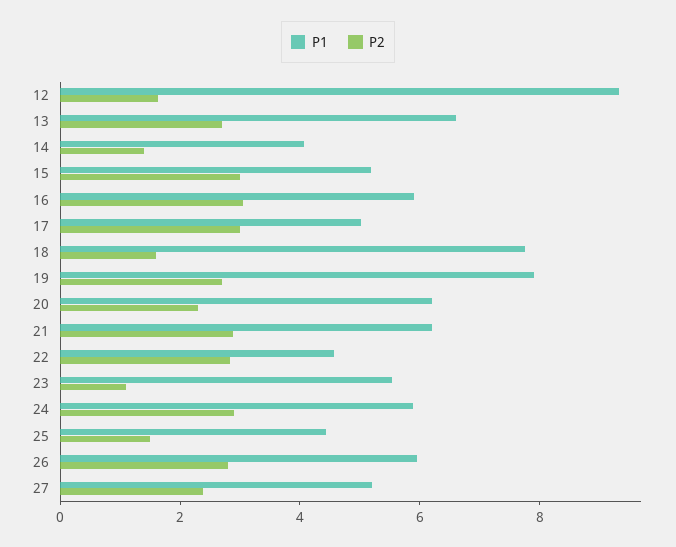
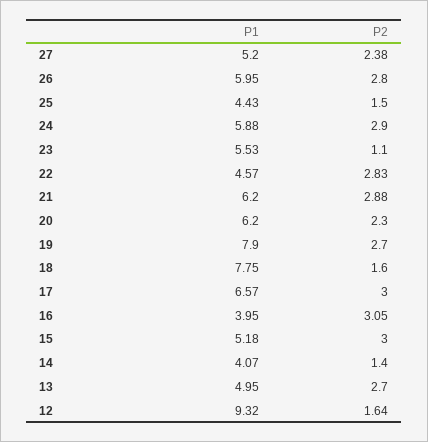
  {
    "P1": {
      "12": 9.32,
-     "13": 6.5,
+     "13": 4.95,
      "14": 4.07,
      "15": 5.18,
-     "16": 6,
+     "16": 3.95,
-     "17": 5,
+     "17": 6.57,
      "18": 7.75,
      "19": 7.9,
      "20": 6.2,
      "21": 6.2,
      "22": 4.57,
      "23": 5.53,
      "24": 5.88,
      "25": 4.43,
      "26": 5.95,
      "27": 5.2
    },
    "P2": {
      "12": 1.64,
      "13": 2.7,
      "14": 1.4,
      "15": 3,
      "16": 3.05,
      "17": 3,
      "18": 1.6,
      "19": 2.7,
      "20": 2.3,
      "21": 2.88,
      "22": 2.83,
      "23": 1.1,
      "24": 2.9,
      "25": 1.5,
      "26": 2.8,
      "27": 2.38
    }
  }

